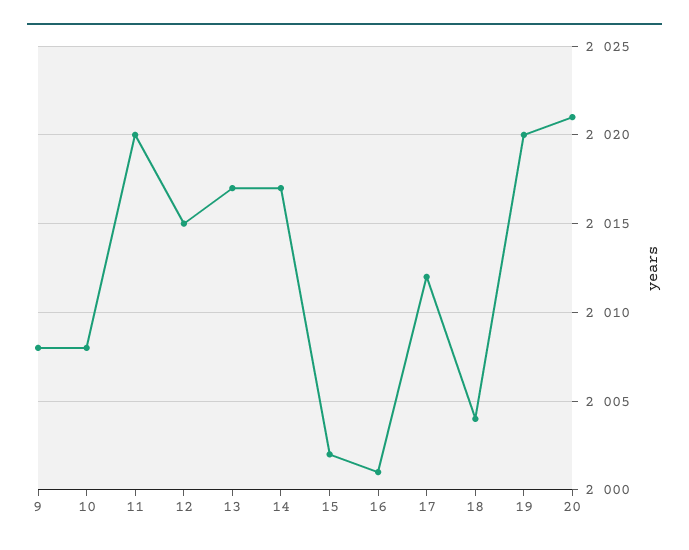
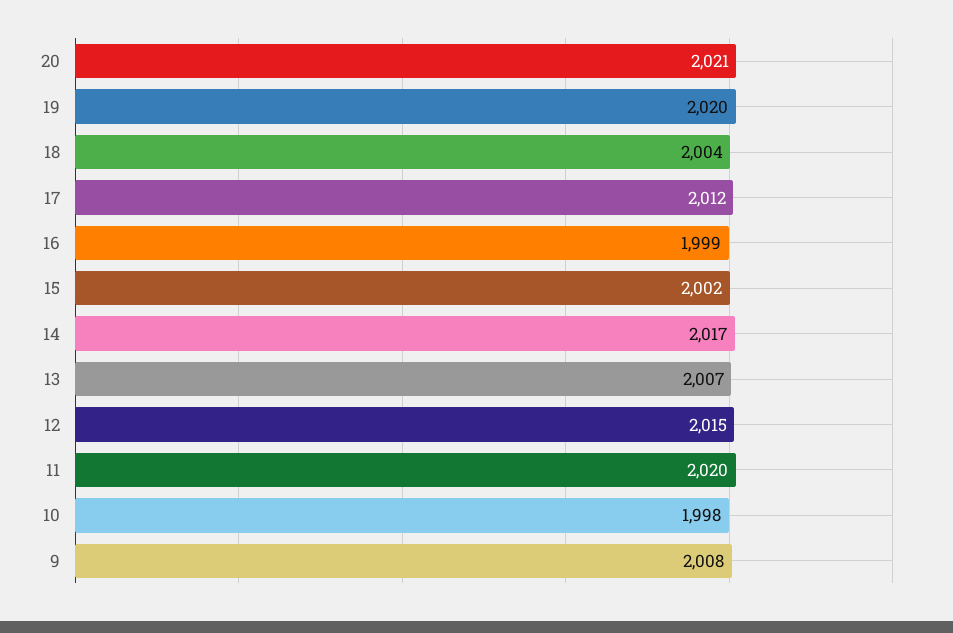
  {
    "9": 2008,
-   "10": 2008,
+   "10": 1998,
    "11": 2020,
    "12": 2015,
-   "13": 2017,
+   "13": 2007,
    "14": 2017,
    "15": 2002,
-   "16": 2001,
+   "16": 1999,
    "17": 2012,
    "18": 2004,
    "19": 2020,
    "20": 2021
  }

